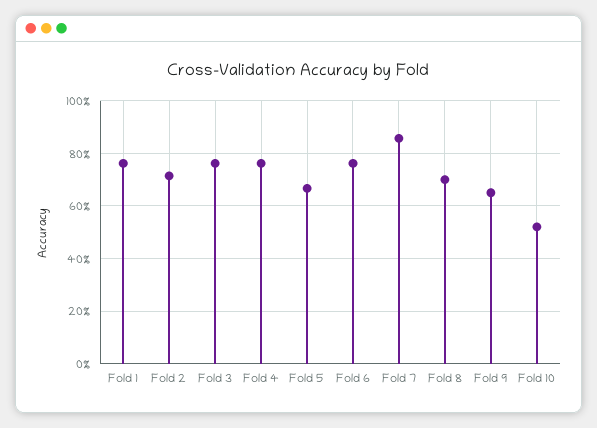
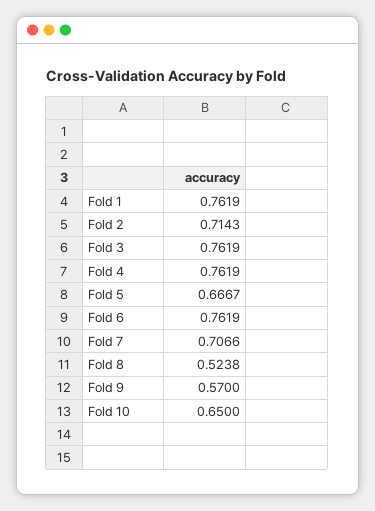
  {
    "Fold 1": 0.7619,
    "Fold 2": 0.7143,
    "Fold 3": 0.7619,
    "Fold 4": 0.7619,
    "Fold 5": 0.6667,
    "Fold 6": 0.7619,
-   "Fold 7": 0.85,
+   "Fold 7": 0.7066,
-   "Fold 8": 0.7,
+   "Fold 8": 0.5238,
-   "Fold 9": 0.65,
+   "Fold 9": 0.57,
-   "Fold 10": 0.525
+   "Fold 10": 0.65
  }

